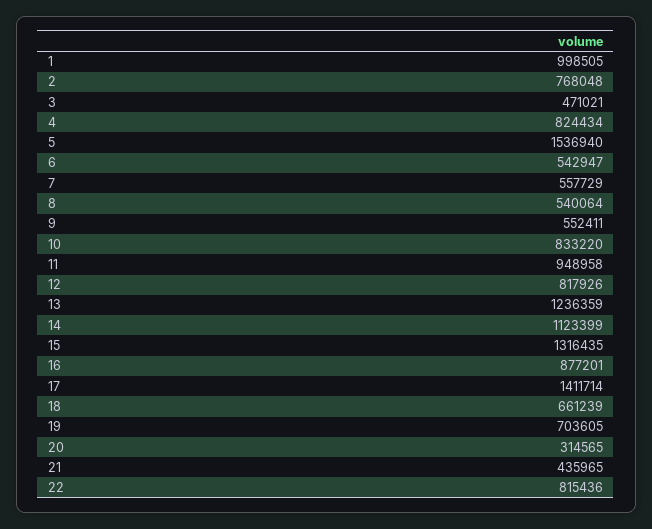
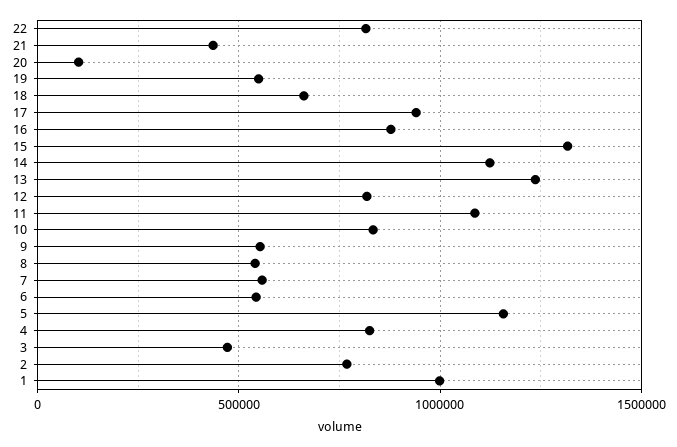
  {
    "1": 998505,
    "2": 768048,
    "3": 471021,
    "4": 824434,
-   "5": 1536940,
+   "5": 1150000,
    "6": 542947,
    "7": 557729,
    "8": 540064,
    "9": 552411,
    "10": 833220,
-   "11": 948958,
+   "11": 1100000,
    "12": 817926,
    "13": 1236359,
    "14": 1123399,
    "15": 1316435,
    "16": 877201,
-   "17": 1411714,
+   "17": 950000,
    "18": 661239,
-   "19": 703605,
+   "19": 550000,
-   "20": 314565,
+   "20": 100000,
    "21": 435965,
    "22": 815436
  }

